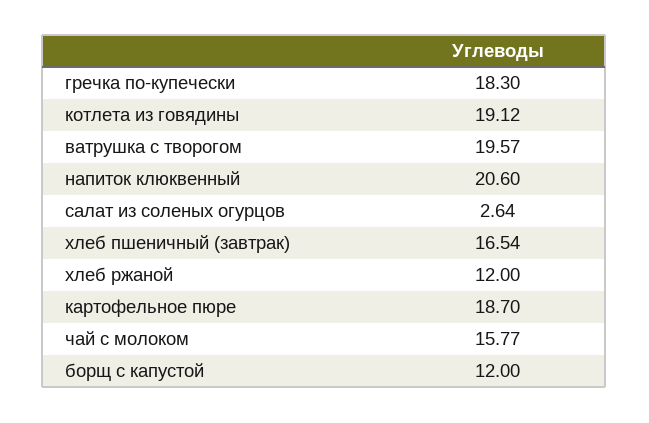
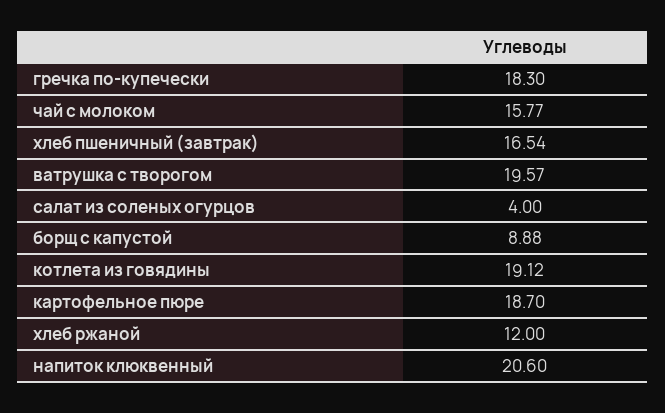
  {
    "гречка по-купечески": 18.3,
    "котлета из говядины": 19.12,
    "ватрушка с творогом": 19.57,
    "напиток клюквенный": 20.6,
-   "салат из соленых огурцов": 2.64,
+   "салат из соленых огурцов": 4,
    "хлеб пшеничный (завтрак)": 16.54,
    "хлеб ржаной": 12,
    "картофельное пюре": 18.7,
    "чай с молоком": 15.77,
-   "борщ с капустой": 12
+   "борщ с капустой": 8.88
  }

